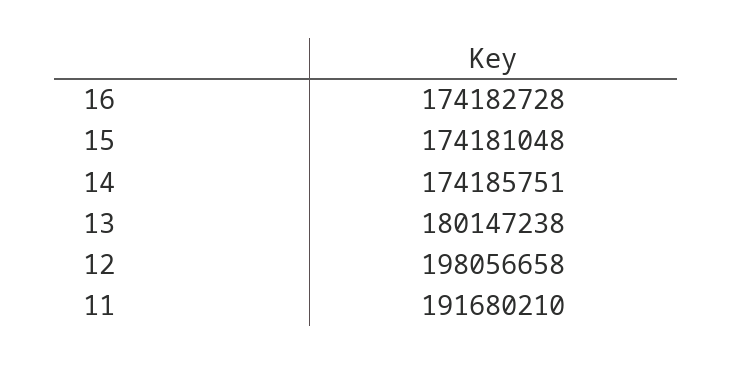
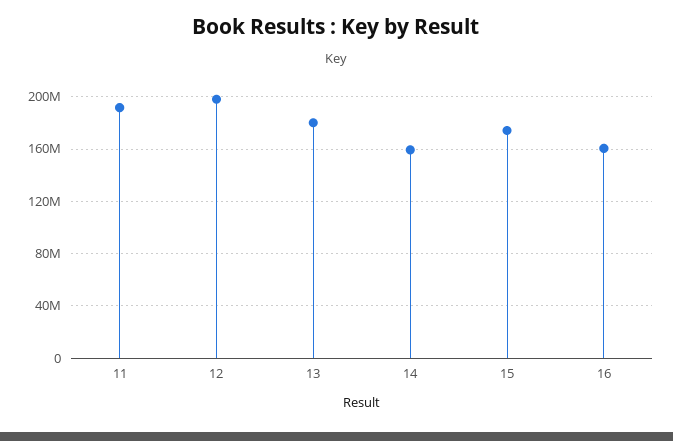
  {
-   "16": 174182728,
+   "16": 160000000,
    "15": 174181048,
-   "14": 174185751,
+   "14": 160000000,
    "13": 180147238,
    "12": 198056658,
    "11": 191680210
  }

